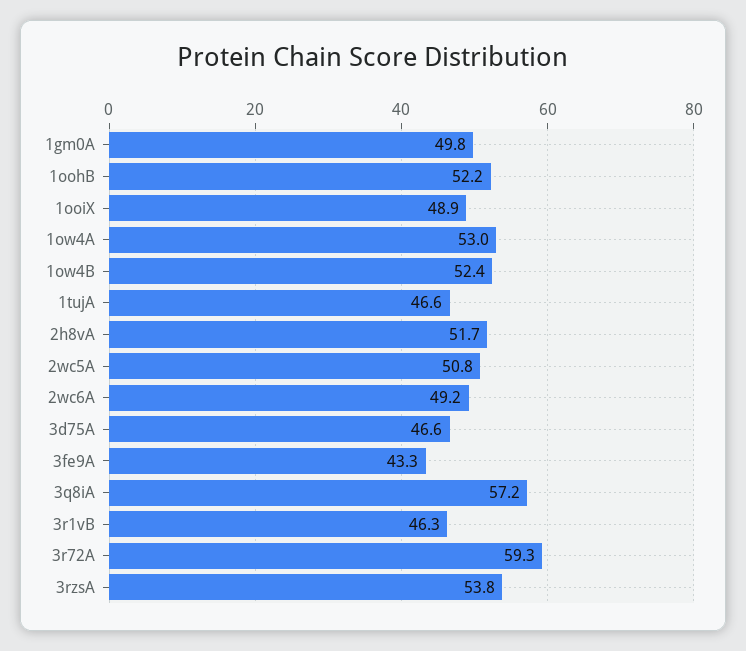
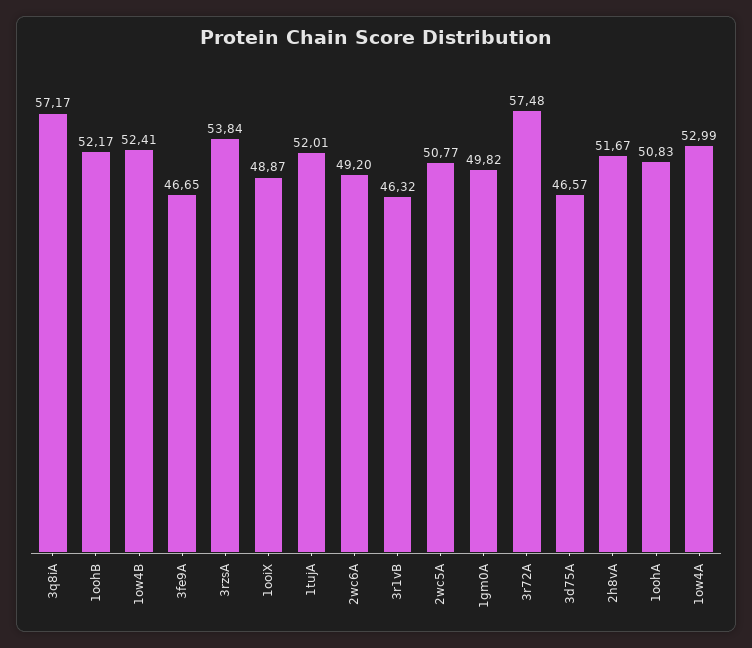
  {
    "1gm0A": 49.82,
    "1oohB": 52.17,
    "1ooiX": 48.87,
    "1ow4A": 52.99,
    "1ow4B": 52.41,
-   "1tujA": 46.6,
+   "1tujA": 52.01,
    "2h8vA": 51.67,
    "2wc5A": 50.77,
    "2wc6A": 49.2,
    "3d75A": 46.57,
-   "3fe9A": 43.3,
+   "3fe9A": 46.65,
    "3q8iA": 57.17,
    "3r1vB": 46.32,
-   "3r72A": 59.3,
+   "3r72A": 57.48,
-   "3rzsA": 53.84
+   "3rzsA": 53.84,
+   "1oohA": 50.83
  }

